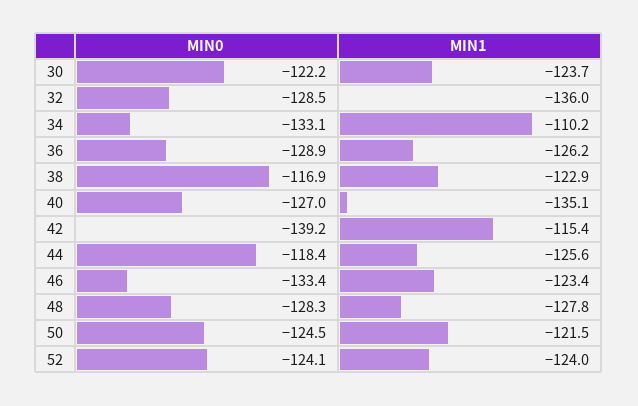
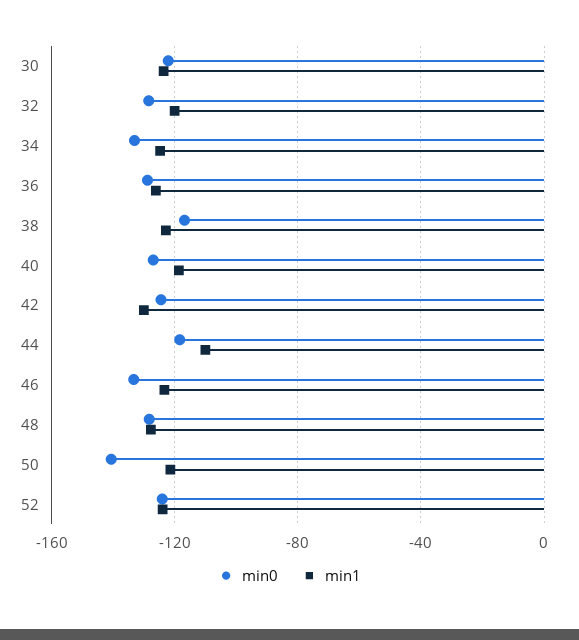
  {
    "MIN0": {
      "30": -122.2,
      "32": -128.5,
      "34": -133.1,
      "36": -128.9,
      "38": -116.9,
      "40": -127,
-     "42": -139.2,
+     "42": -125,
      "44": -118.4,
      "46": -133.4,
      "48": -128.3,
-     "50": -124.5,
+     "50": -140,
      "52": -124.1
    },
    "MIN1": {
      "30": -123.7,
-     "32": -136,
+     "32": -120,
-     "34": -110.2,
+     "34": -125,
      "36": -126.2,
      "38": -122.9,
-     "40": -135.1,
+     "40": -120,
-     "42": -115.4,
+     "42": -130,
-     "44": -125.6,
+     "44": -110,
      "46": -123.4,
      "48": -127.8,
      "50": -121.5,
      "52": -124
    }
  }

